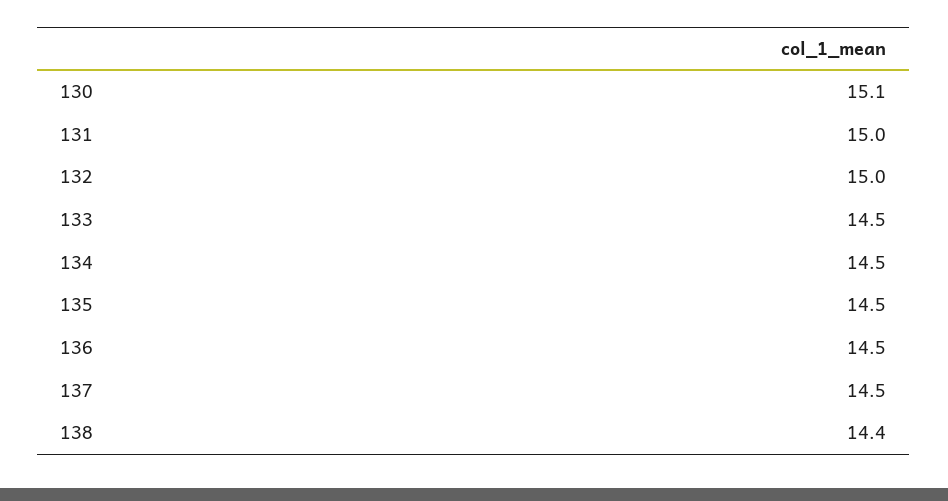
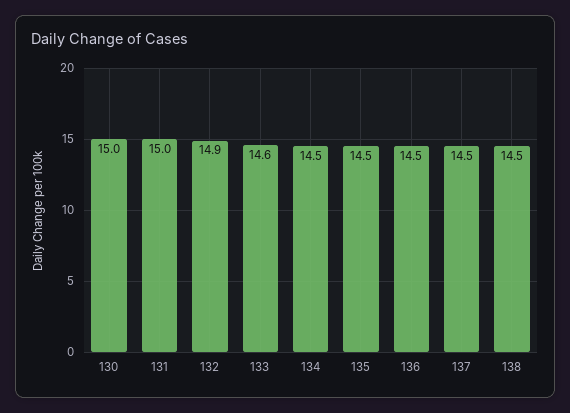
  {
-   "130": 15.1,
+   "130": 15,
    "131": 15,
-   "132": 15,
+   "132": 14.9,
-   "133": 14.5,
+   "133": 14.6,
    "134": 14.5,
    "135": 14.5,
    "136": 14.5,
    "137": 14.5,
-   "138": 14.4
+   "138": 14.5
  }

